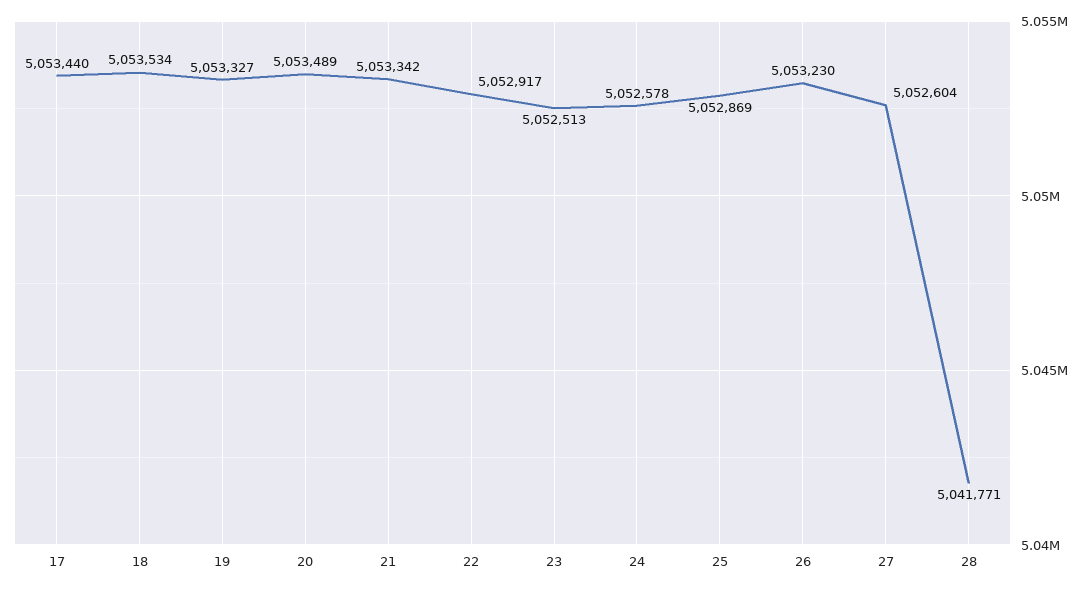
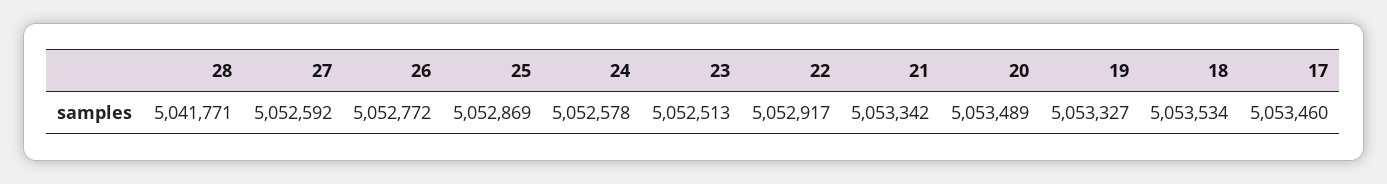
  {
-   "17": 5053440,
+   "17": 5053460,
    "18": 5053534,
    "19": 5053327,
    "20": 5053489,
    "21": 5053342,
    "22": 5052917,
    "23": 5052513,
    "24": 5052578,
    "25": 5052869,
-   "26": 5053230,
+   "26": 5052772,
-   "27": 5052604,
+   "27": 5052592,
    "28": 5041771
  }

